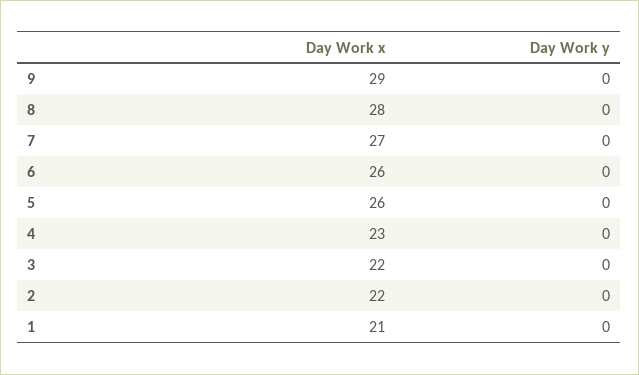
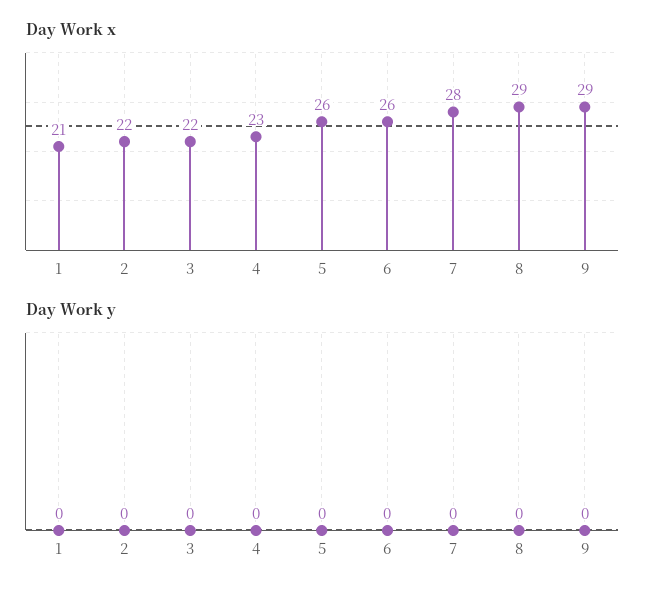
  {
    "Day Work x": {
      "9": 29,
-     "8": 28,
+     "8": 29,
-     "7": 27,
+     "7": 28,
      "6": 26,
      "5": 26,
      "4": 23,
      "3": 22,
      "2": 22,
      "1": 21
    },
    "Day Work y": {
      "9": 0,
      "8": 0,
      "7": 0,
      "6": 0,
      "5": 0,
      "4": 0,
      "3": 0,
      "2": 0,
      "1": 0
    }
  }

